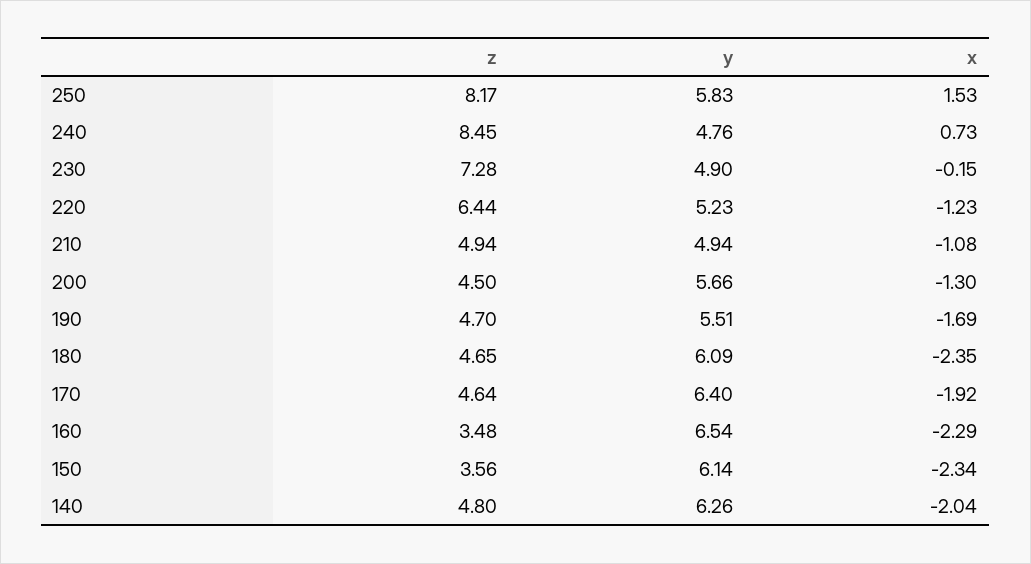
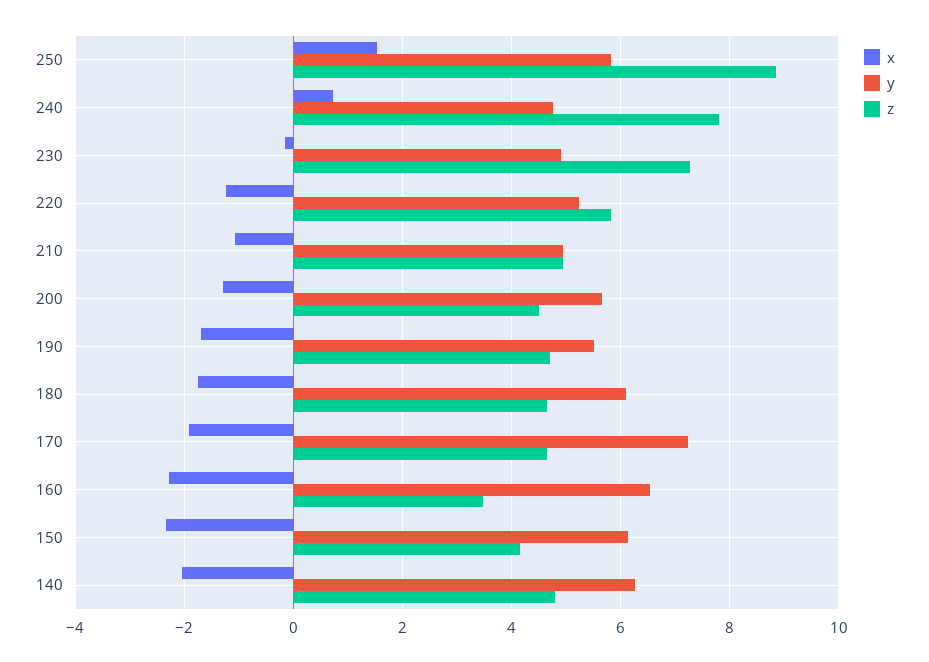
  {
    "z": {
-     "250": 8.17,
+     "250": 8.8,
-     "240": 8.45,
+     "240": 7.8,
      "230": 7.28,
-     "220": 6.44,
+     "220": 5.8,
      "210": 4.94,
      "200": 4.5,
      "190": 4.7,
      "180": 4.65,
      "170": 4.64,
      "160": 3.48,
-     "150": 3.56,
+     "150": 4.2,
      "140": 4.8
    },
    "y": {
      "250": 5.83,
      "240": 4.76,
      "230": 4.9,
      "220": 5.23,
      "210": 4.94,
      "200": 5.66,
      "190": 5.51,
      "180": 6.09,
-     "170": 6.4,
+     "170": 7.2,
      "160": 6.54,
      "150": 6.14,
      "140": 6.26
    },
    "x": {
      "250": 1.53,
      "240": 0.73,
      "230": -0.15,
      "220": -1.23,
      "210": -1.08,
      "200": -1.3,
      "190": -1.69,
-     "180": -2.35,
+     "180": -1.8,
      "170": -1.92,
      "160": -2.29,
      "150": -2.34,
      "140": -2.04
    }
  }

